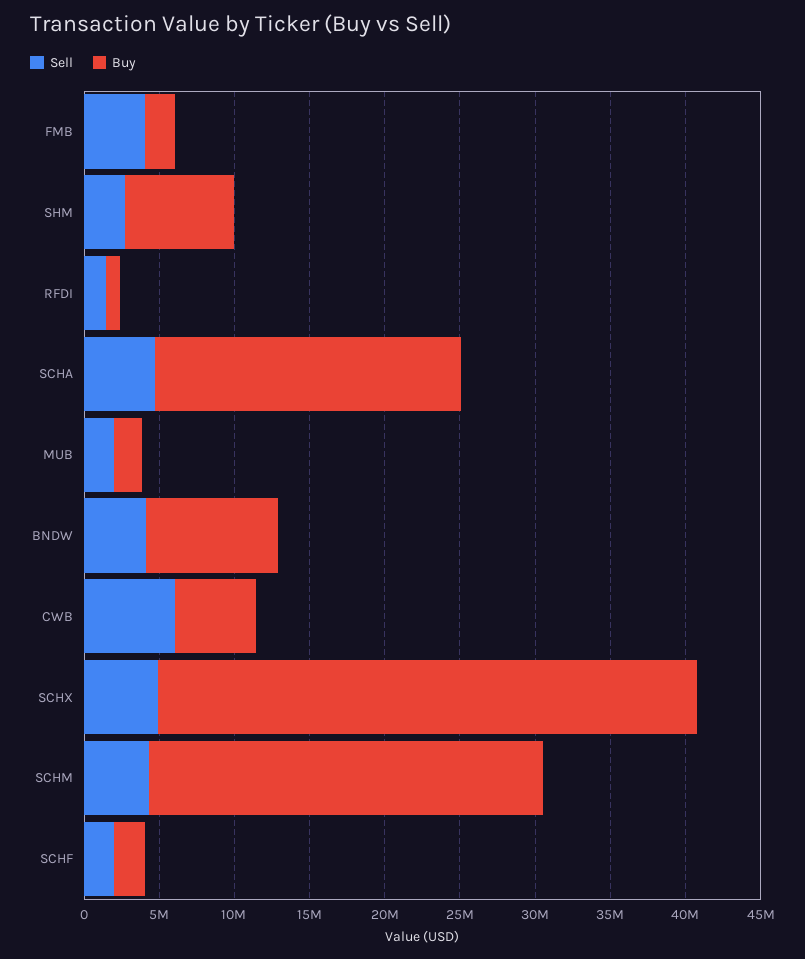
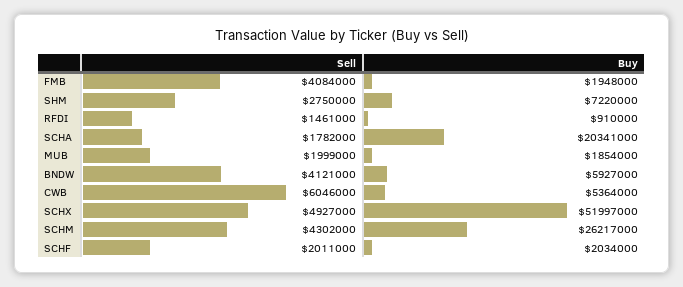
  {
    "Sell": {
      "FMB": 4084000,
      "SHM": 2750000,
      "RFDI": 1461000,
-     "SCHA": 5000000,
+     "SCHA": 1782000,
      "MUB": 1999000,
      "BNDW": 4121000,
      "CWB": 6046000,
      "SCHX": 4927000,
      "SCHM": 4302000,
      "SCHF": 2011000
    },
    "Buy": {
      "FMB": 1948000,
      "SHM": 7220000,
      "RFDI": 910000,
      "SCHA": 20341000,
      "MUB": 1854000,
-     "BNDW": 9000000,
+     "BNDW": 5927000,
      "CWB": 5364000,
-     "SCHX": 36000000,
+     "SCHX": 51997000,
      "SCHM": 26217000,
      "SCHF": 2034000
    }
  }

